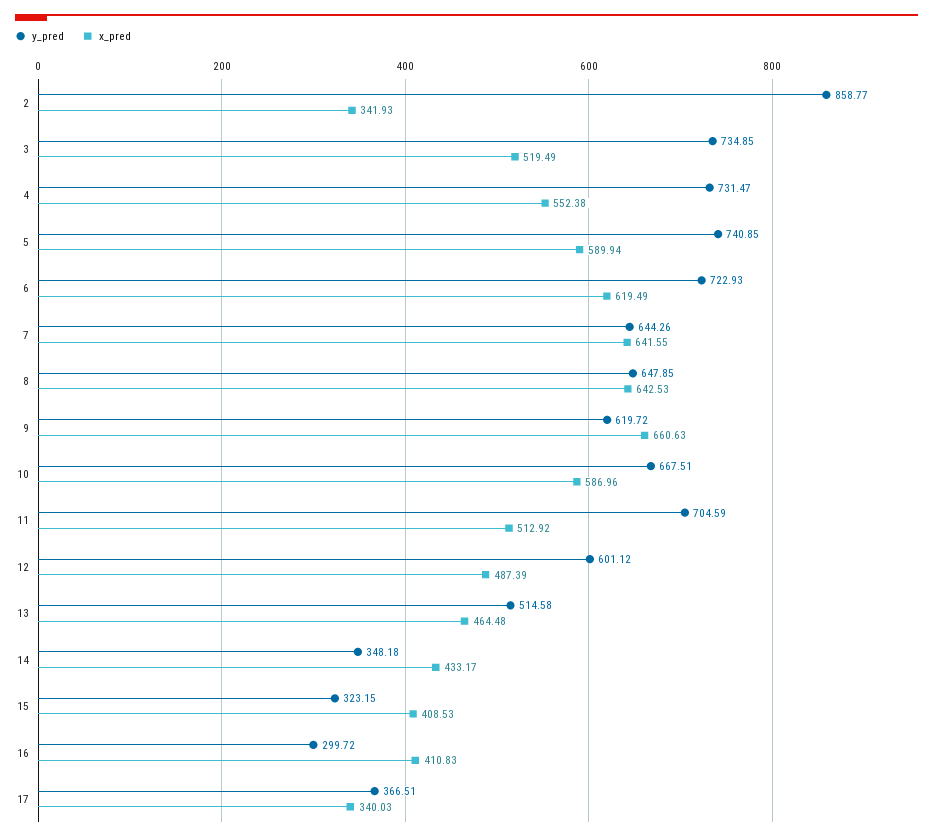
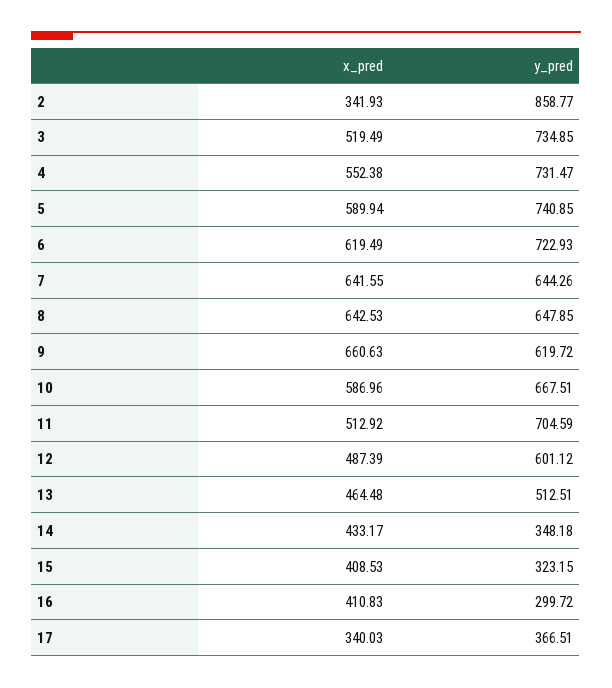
  {
    "y_pred": {
      "2": 858.77,
      "3": 734.85,
      "4": 731.47,
      "5": 740.85,
      "6": 722.93,
      "7": 644.26,
      "8": 647.85,
      "9": 619.72,
      "10": 667.51,
      "11": 704.59,
      "12": 601.12,
-     "13": 514.58,
+     "13": 512.51,
      "14": 348.18,
      "15": 323.15,
      "16": 299.72,
      "17": 366.51
    },
    "x_pred": {
      "2": 341.93,
      "3": 519.49,
      "4": 552.38,
      "5": 589.94,
      "6": 619.49,
      "7": 641.55,
      "8": 642.53,
      "9": 660.63,
      "10": 586.96,
      "11": 512.92,
      "12": 487.39,
      "13": 464.48,
      "14": 433.17,
      "15": 408.53,
      "16": 410.83,
      "17": 340.03
    }
  }

